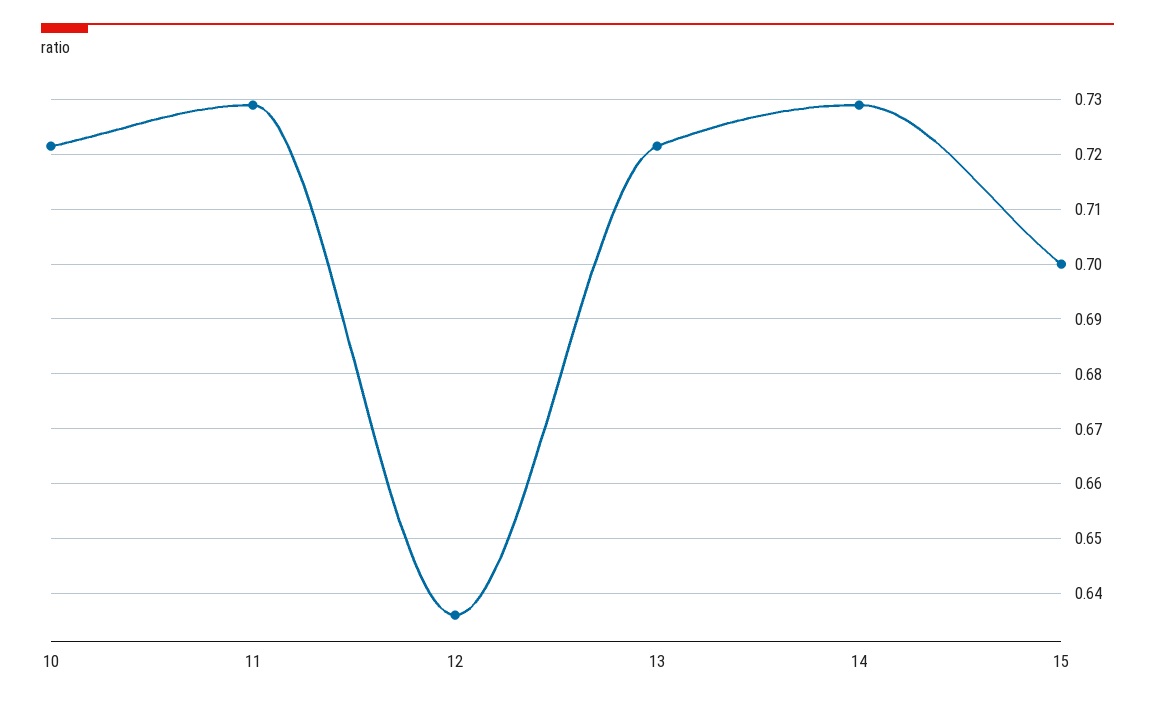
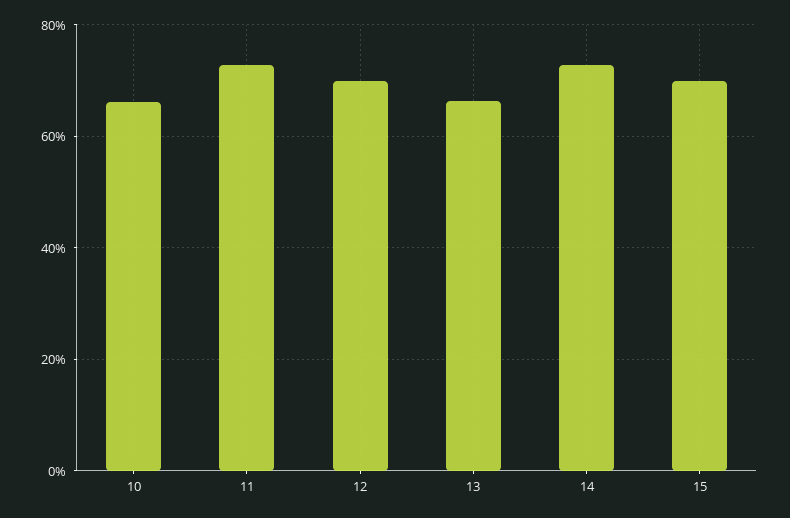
  {
-   "10": 0.722,
+   "10": 0.66,
    "11": 0.73,
-   "12": 0.636,
+   "12": 0.7,
-   "13": 0.722,
+   "13": 0.66,
    "14": 0.73,
    "15": 0.7
  }

